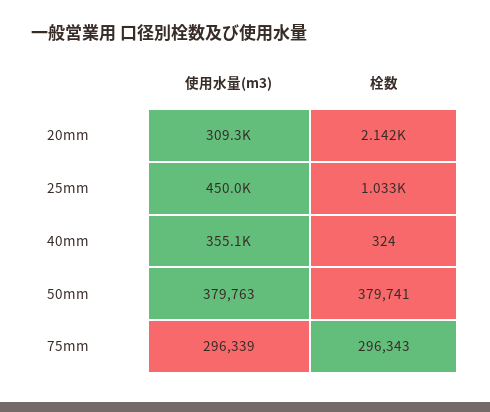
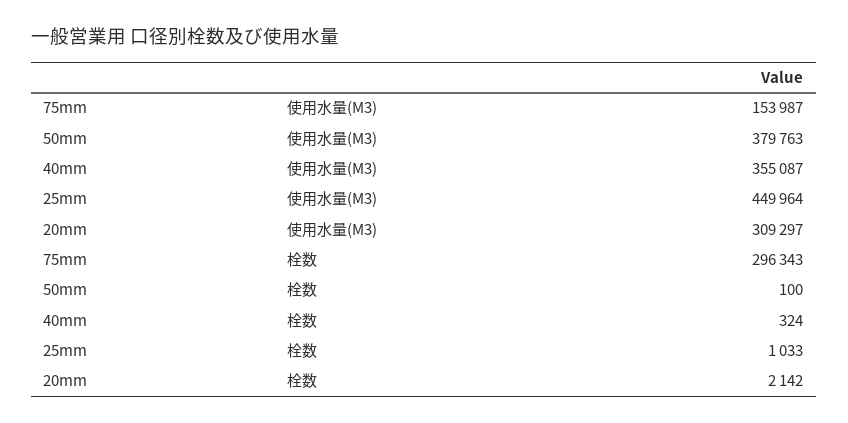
  {
    "使用水量(m3)": {
      "20mm": 309297,
      "25mm": 449964,
      "40mm": 355087,
      "50mm": 379763,
-     "75mm": 296339
+     "75mm": 153987
    },
    "栓数": {
      "20mm": 2142,
      "25mm": 1033,
      "40mm": 324,
-     "50mm": 379741,
+     "50mm": 100,
      "75mm": 296343
    }
  }

